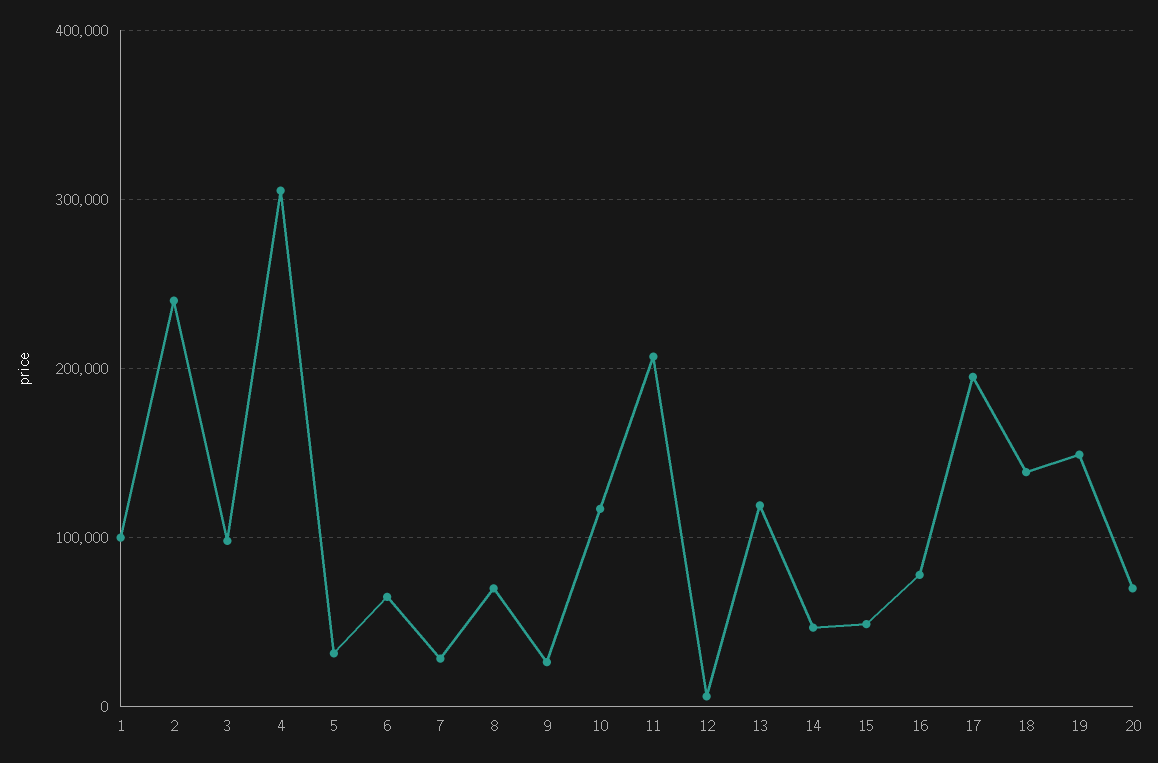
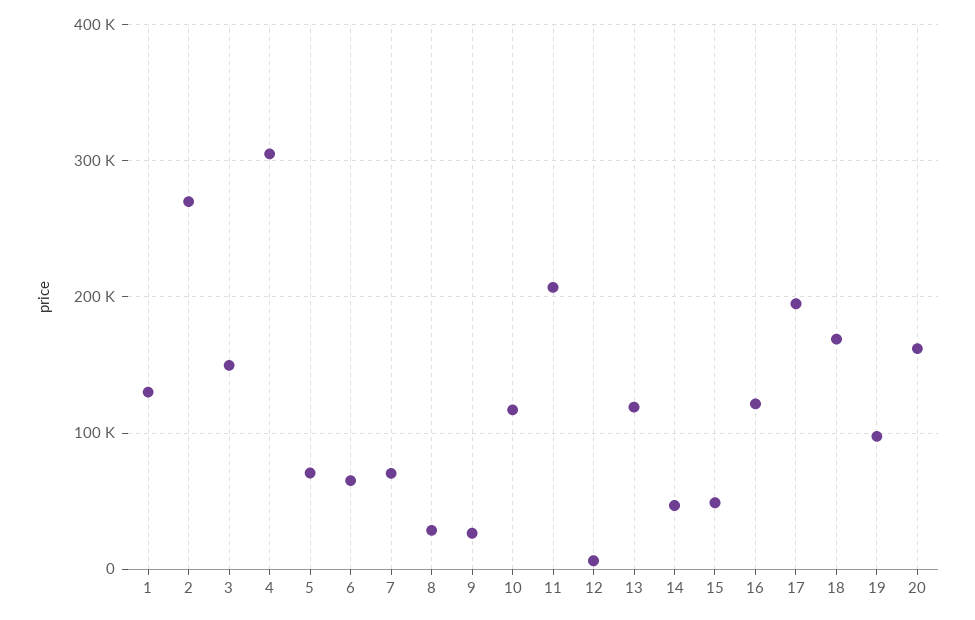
  {
-   "1": 100000,
+   "1": 130000,
-   "2": 240000,
+   "2": 270000,
-   "3": 100000,
+   "3": 150000,
    "4": 310000,
-   "5": 30000,
+   "5": 70000,
    "6": 70000,
-   "7": 30000,
+   "7": 70000,
-   "8": 70000,
+   "8": 30000,
    "9": 30000,
    "10": 120000,
    "11": 210000,
    "12": 10000,
    "13": 120000,
    "14": 50000,
    "15": 50000,
-   "16": 80000,
+   "16": 120000,
    "17": 200000,
-   "18": 140000,
+   "18": 170000,
-   "19": 150000,
+   "19": 100000,
-   "20": 70000
+   "20": 160000
  }

